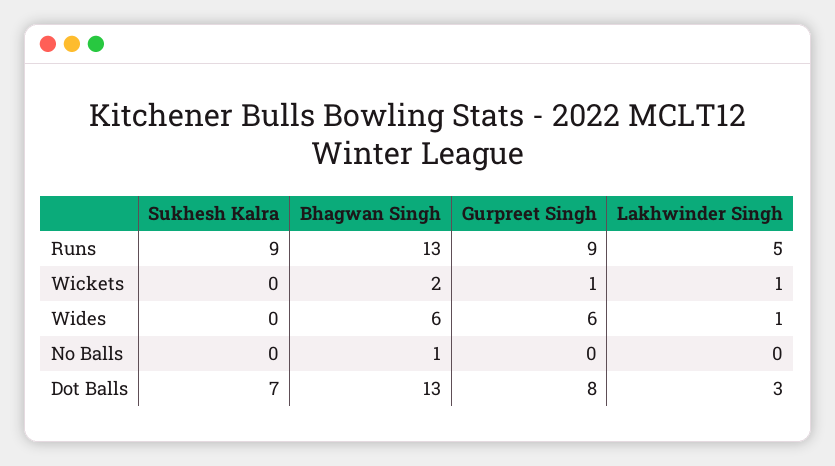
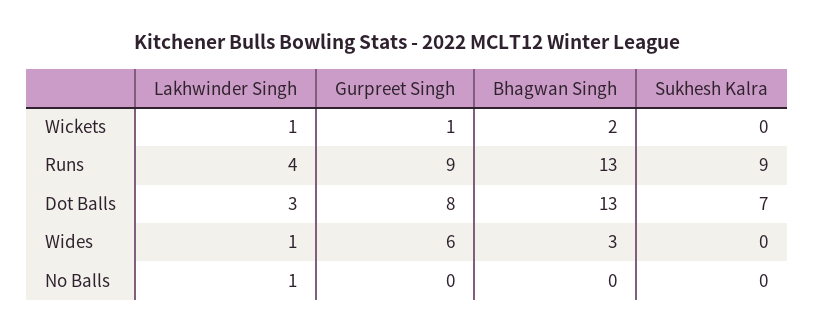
  {
    "Sukhesh Kalra": {
      "Runs": 9,
      "Wickets": 0,
      "Wides": 0,
      "No Balls": 0,
      "Dot Balls": 7
    },
    "Bhagwan Singh": {
      "Runs": 13,
      "Wickets": 2,
-     "Wides": 6,
+     "Wides": 3,
-     "No Balls": 1,
+     "No Balls": 0,
      "Dot Balls": 13
    },
    "Gurpreet Singh": {
      "Runs": 9,
      "Wickets": 1,
      "Wides": 6,
      "No Balls": 0,
      "Dot Balls": 8
    },
    "Lakhwinder Singh": {
-     "Runs": 5,
+     "Runs": 4,
      "Wickets": 1,
      "Wides": 1,
-     "No Balls": 0,
+     "No Balls": 1,
      "Dot Balls": 3
    }
  }

